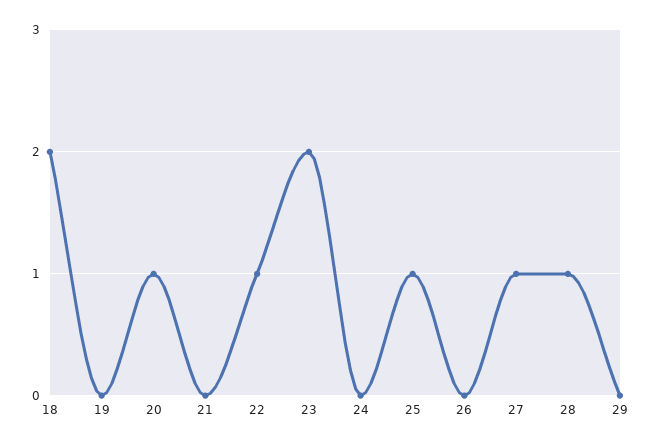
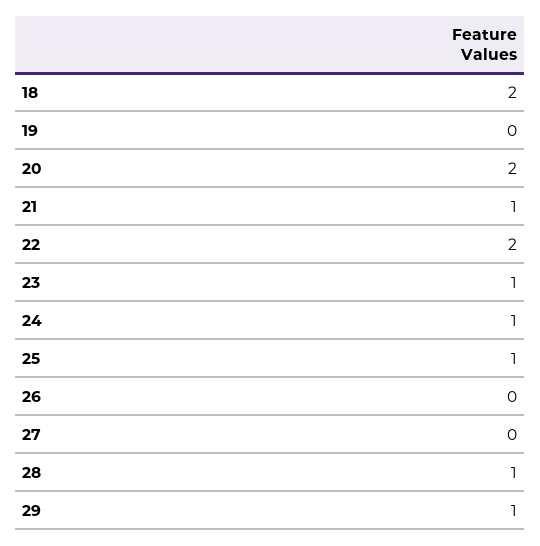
  {
    "18": 2,
    "19": 0,
-   "20": 1,
+   "20": 2,
-   "21": 0,
+   "21": 1,
-   "22": 1,
+   "22": 2,
-   "23": 2,
+   "23": 1,
-   "24": 0,
+   "24": 1,
    "25": 1,
    "26": 0,
-   "27": 1,
+   "27": 0,
    "28": 1,
-   "29": 0
+   "29": 1
  }

